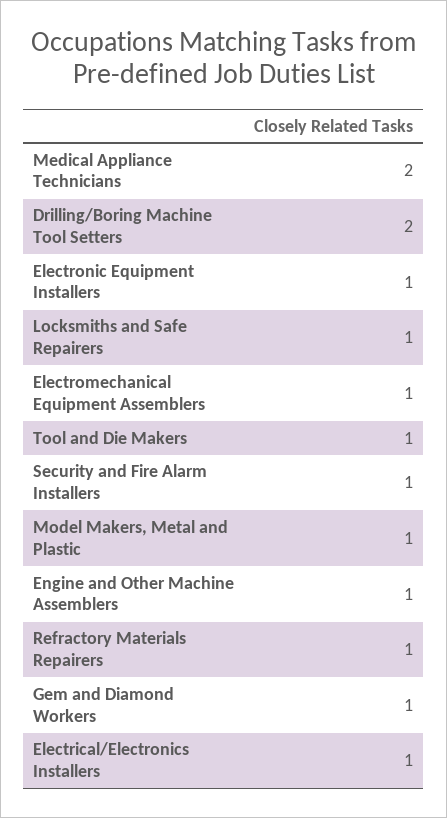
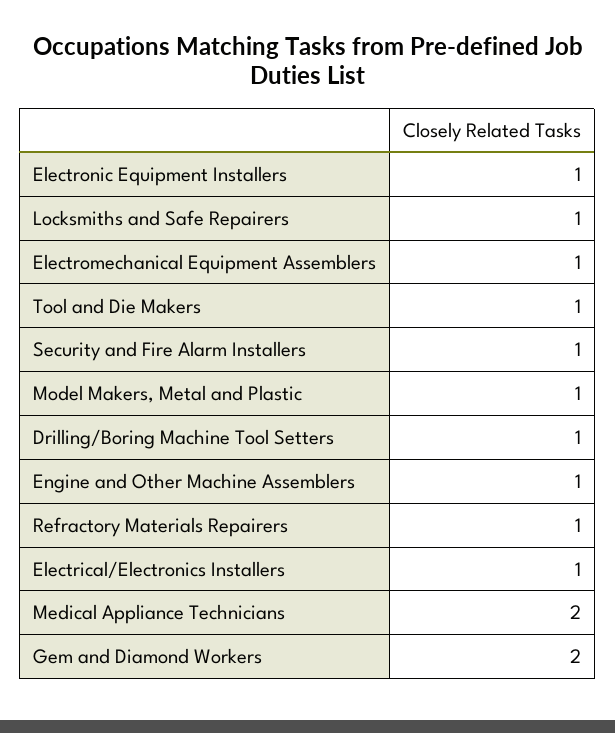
  {
    "Medical Appliance Technicians": 2,
-   "Drilling/Boring Machine Tool Setters": 2,
+   "Drilling/Boring Machine Tool Setters": 1,
    "Electronic Equipment Installers": 1,
    "Locksmiths and Safe Repairers": 1,
    "Electromechanical Equipment Assemblers": 1,
    "Tool and Die Makers": 1,
    "Security and Fire Alarm Installers": 1,
    "Model Makers, Metal and Plastic": 1,
    "Engine and Other Machine Assemblers": 1,
    "Refractory Materials Repairers": 1,
-   "Gem and Diamond Workers": 1,
+   "Gem and Diamond Workers": 2,
    "Electrical/Electronics Installers": 1
  }

